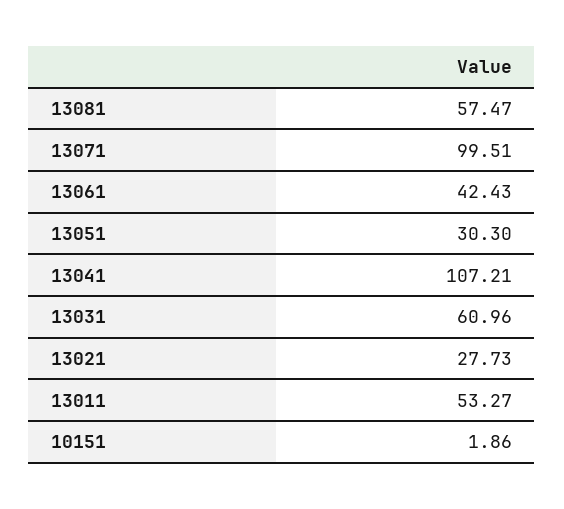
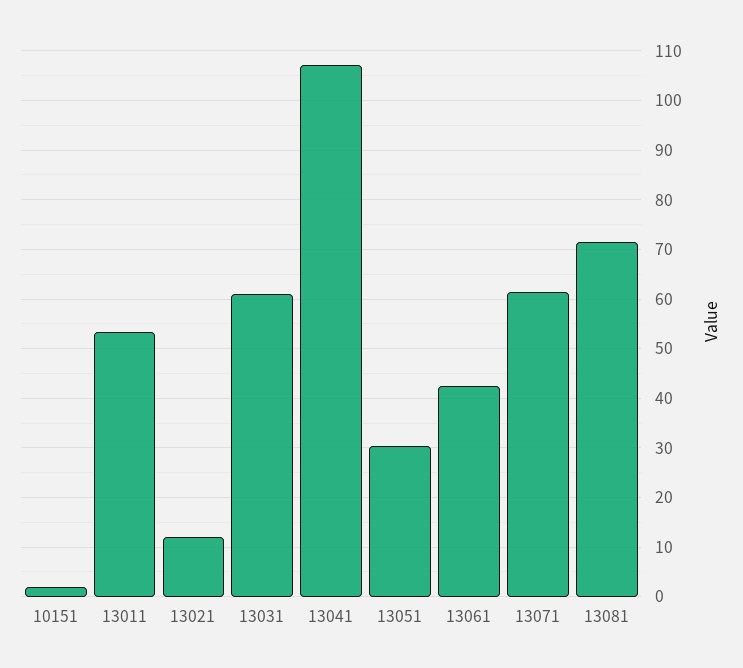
  {
-   "13081": 57.47,
+   "13081": 72,
-   "13071": 99.51,
+   "13071": 62,
    "13061": 42.43,
    "13051": 30.3,
    "13041": 107.21,
    "13031": 60.96,
-   "13021": 27.73,
+   "13021": 12,
    "13011": 53.27,
    "10151": 1.86
  }

